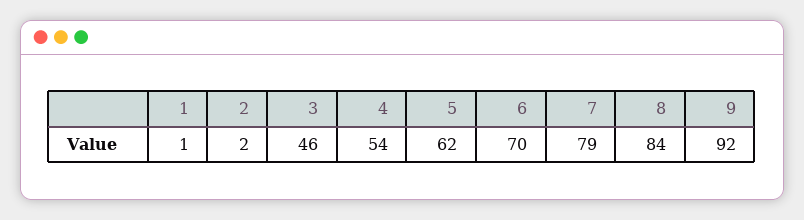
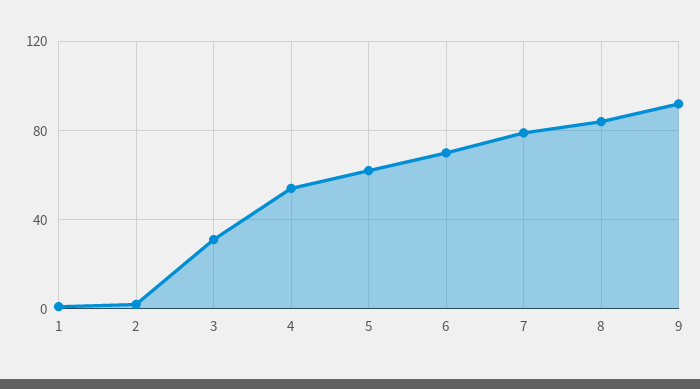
  {
    "1": 1,
    "2": 2,
-   "3": 46,
+   "3": 30,
    "4": 54,
    "5": 62,
    "6": 70,
    "7": 79,
    "8": 84,
    "9": 92
  }

